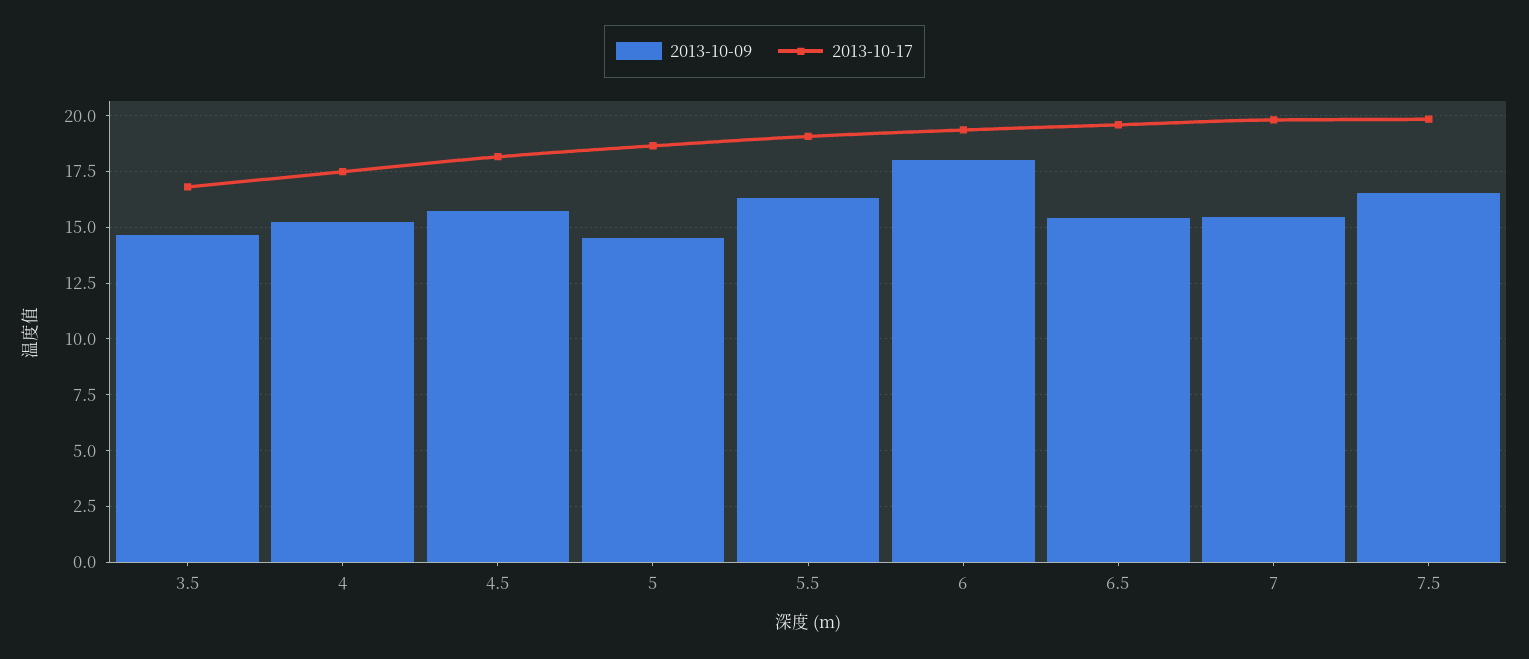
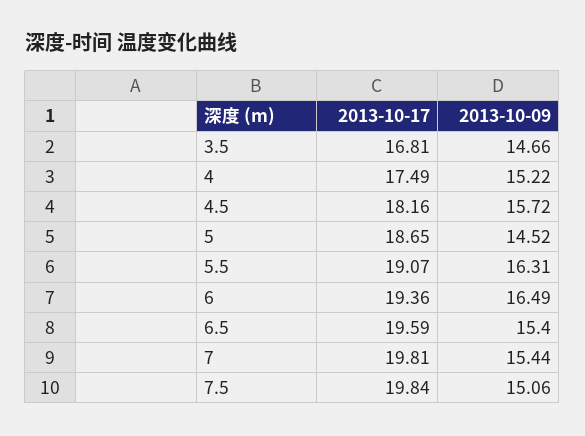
  {
    "2013-10-09": {
      "3.5": 14.66,
      "4": 15.22,
      "4.5": 15.72,
      "5": 14.52,
      "5.5": 16.31,
-     "6": 18,
+     "6": 16.49,
      "6.5": 15.4,
      "7": 15.44,
-     "7.5": 16.5
+     "7.5": 15.06
    },
    "2013-10-17": {
      "3.5": 16.81,
      "4": 17.49,
      "4.5": 18.16,
      "5": 18.65,
      "5.5": 19.07,
      "6": 19.36,
      "6.5": 19.59,
      "7": 19.81,
      "7.5": 19.84
    }
  }

